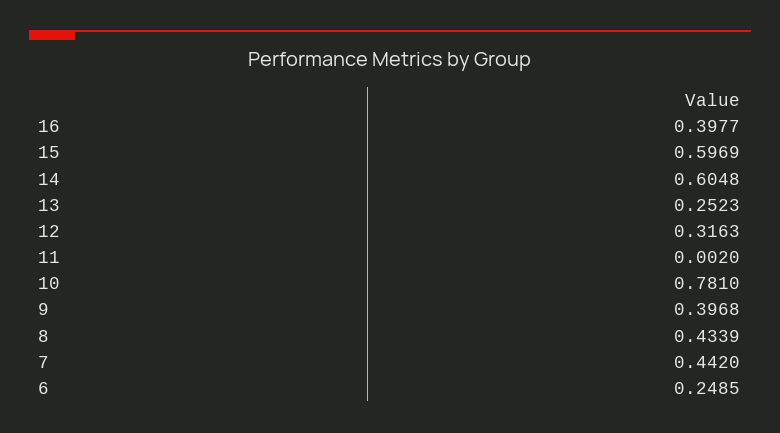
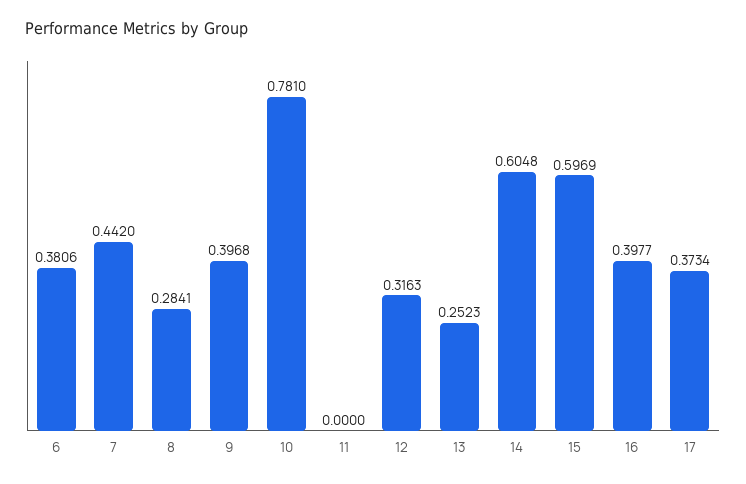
  {
    "16": 0.3977,
    "15": 0.5969,
    "14": 0.6048,
    "13": 0.2523,
    "12": 0.3163,
-   "11": 0.002,
+   "11": 0,
    "10": 0.781,
    "9": 0.3968,
-   "8": 0.4339,
+   "8": 0.2841,
    "7": 0.442,
-   "6": 0.2485
+   "6": 0.3806,
+   "17": 0.3734
  }

